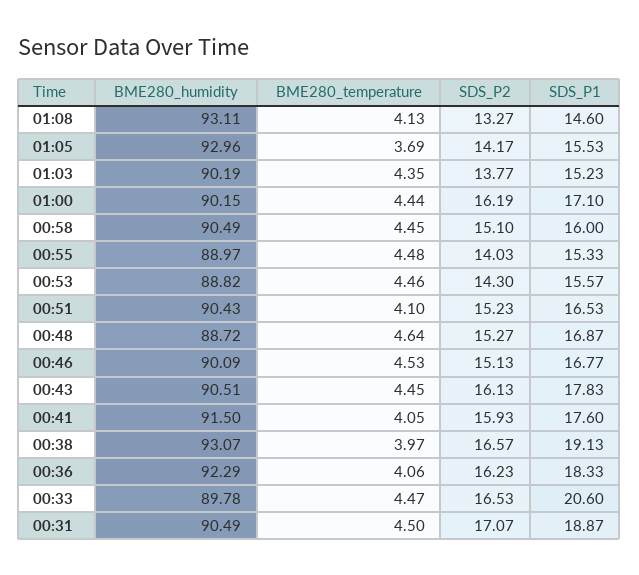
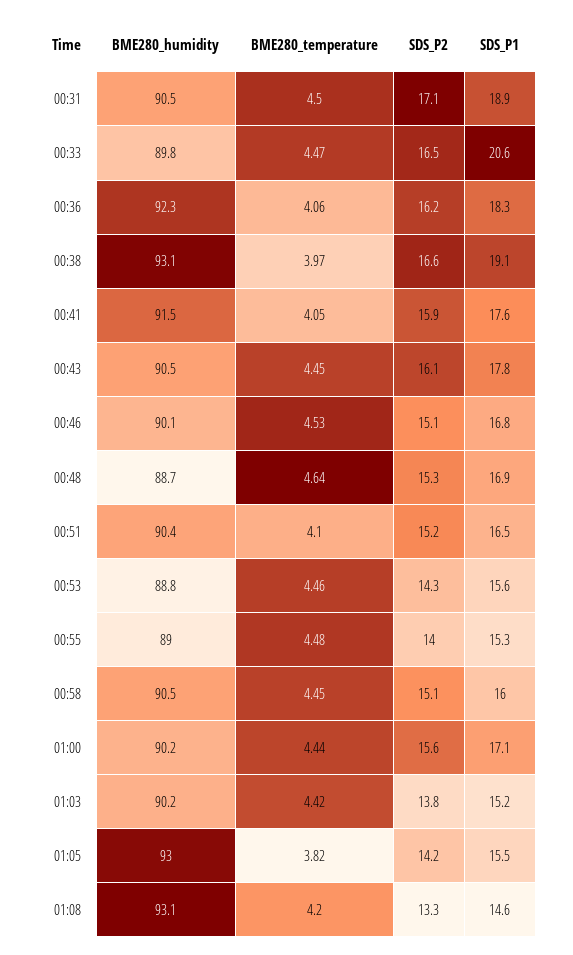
  {
    "BME280_humidity": {
      "01:08": 93.11,
      "01:05": 92.96,
      "01:03": 90.19,
      "01:00": 90.15,
      "00:58": 90.49,
      "00:55": 88.97,
      "00:53": 88.82,
      "00:51": 90.43,
      "00:48": 88.72,
      "00:46": 90.09,
      "00:43": 90.51,
      "00:41": 91.5,
      "00:38": 93.07,
      "00:36": 92.29,
      "00:33": 89.78,
      "00:31": 90.49
    },
    "BME280_temperature": {
-     "01:08": 4.13,
+     "01:08": 4.2,
-     "01:05": 3.69,
+     "01:05": 3.82,
-     "01:03": 4.35,
+     "01:03": 4.42,
      "01:00": 4.44,
      "00:58": 4.45,
      "00:55": 4.48,
      "00:53": 4.46,
      "00:51": 4.1,
      "00:48": 4.64,
      "00:46": 4.53,
      "00:43": 4.45,
      "00:41": 4.05,
      "00:38": 3.97,
      "00:36": 4.06,
      "00:33": 4.47,
      "00:31": 4.5
    },
    "SDS_P2": {
      "01:08": 13.27,
      "01:05": 14.17,
      "01:03": 13.77,
-     "01:00": 16.19,
+     "01:00": 15.6,
      "00:58": 15.1,
      "00:55": 14.03,
      "00:53": 14.3,
      "00:51": 15.23,
      "00:48": 15.27,
      "00:46": 15.13,
      "00:43": 16.13,
      "00:41": 15.93,
      "00:38": 16.57,
      "00:36": 16.23,
      "00:33": 16.53,
      "00:31": 17.07
    },
    "SDS_P1": {
      "01:08": 14.6,
      "01:05": 15.53,
      "01:03": 15.23,
      "01:00": 17.1,
      "00:58": 16,
      "00:55": 15.33,
      "00:53": 15.57,
      "00:51": 16.53,
      "00:48": 16.87,
      "00:46": 16.77,
      "00:43": 17.83,
      "00:41": 17.6,
      "00:38": 19.13,
      "00:36": 18.33,
      "00:33": 20.6,
      "00:31": 18.87
    }
  }

